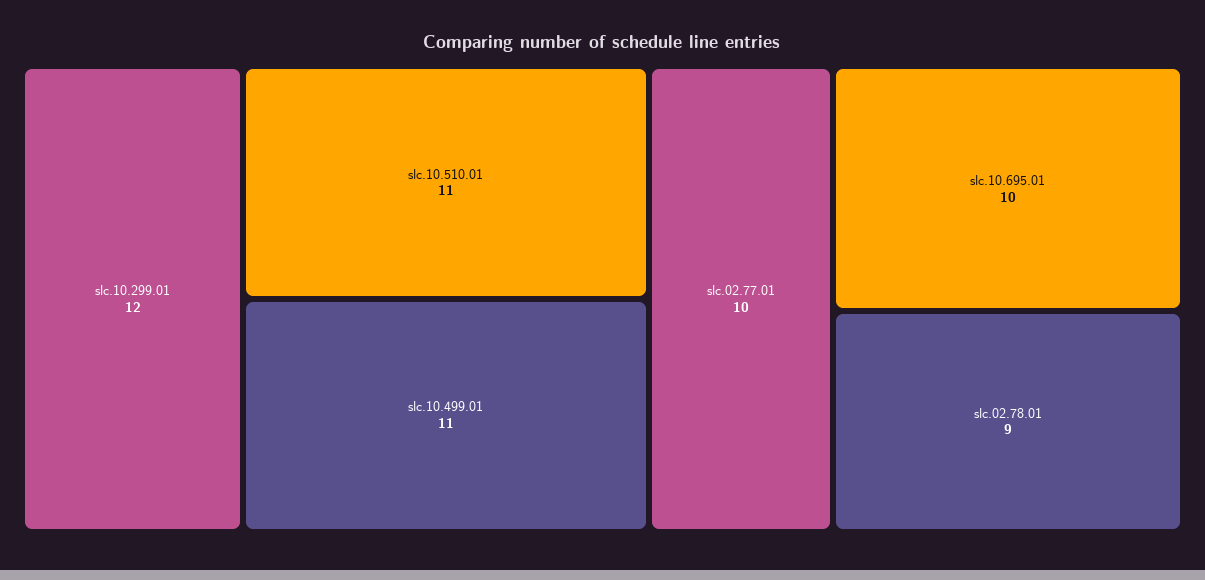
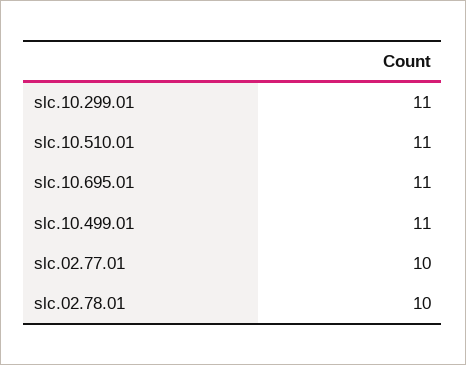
  {
-   "slc.10.299.01": 12,
+   "slc.10.299.01": 11,
    "slc.10.510.01": 11,
    "slc.10.499.01": 11,
    "slc.02.77.01": 10,
-   "slc.10.695.01": 10,
+   "slc.10.695.01": 11,
-   "slc.02.78.01": 9
+   "slc.02.78.01": 10
  }

